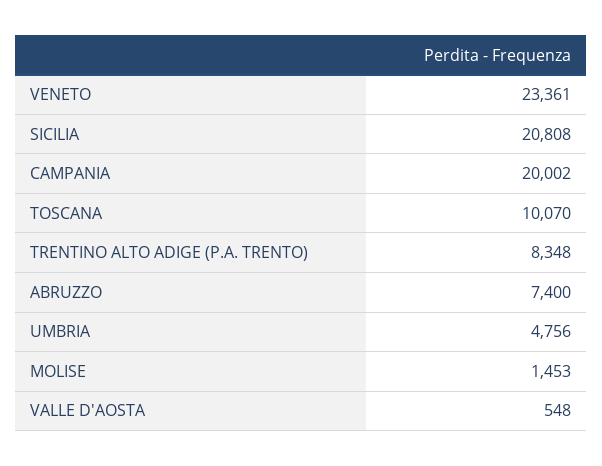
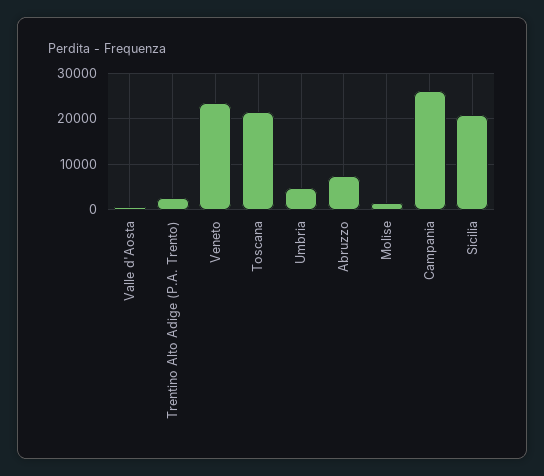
  {
    "VENETO": 23361,
    "SICILIA": 20808,
-   "CAMPANIA": 20002,
+   "CAMPANIA": 26000,
-   "TOSCANA": 10070,
+   "TOSCANA": 22000,
-   "TRENTINO ALTO ADIGE (P.A. TRENTO)": 8348,
+   "TRENTINO ALTO ADIGE (P.A. TRENTO)": 2000,
    "ABRUZZO": 7400,
    "UMBRIA": 4756,
    "MOLISE": 1453,
    "VALLE D'AOSTA": 548
  }

